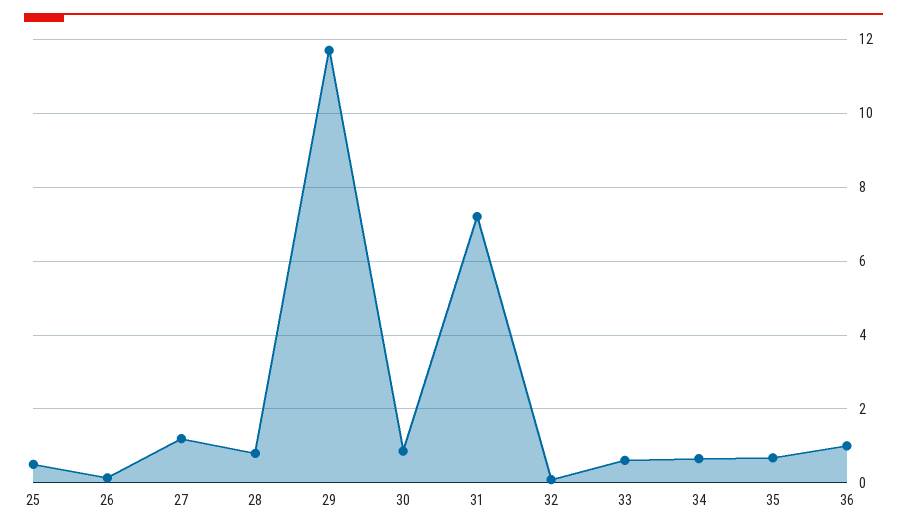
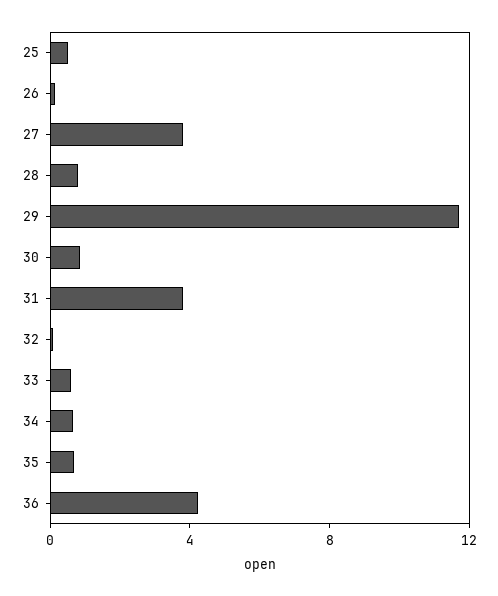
  {
    "25": 0.6,
    "26": 0.2,
-   "27": 1.2,
+   "27": 4,
    "28": 0.8,
    "29": 11.8,
    "30": 0.8,
-   "31": 7.2,
+   "31": 4,
    "32": 0,
    "33": 0.6,
    "34": 0.6,
    "35": 0.6,
-   "36": 1
+   "36": 4
  }

